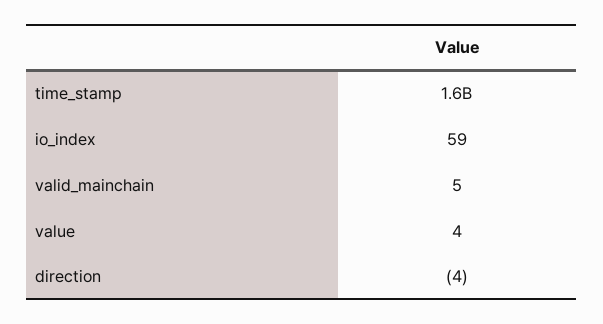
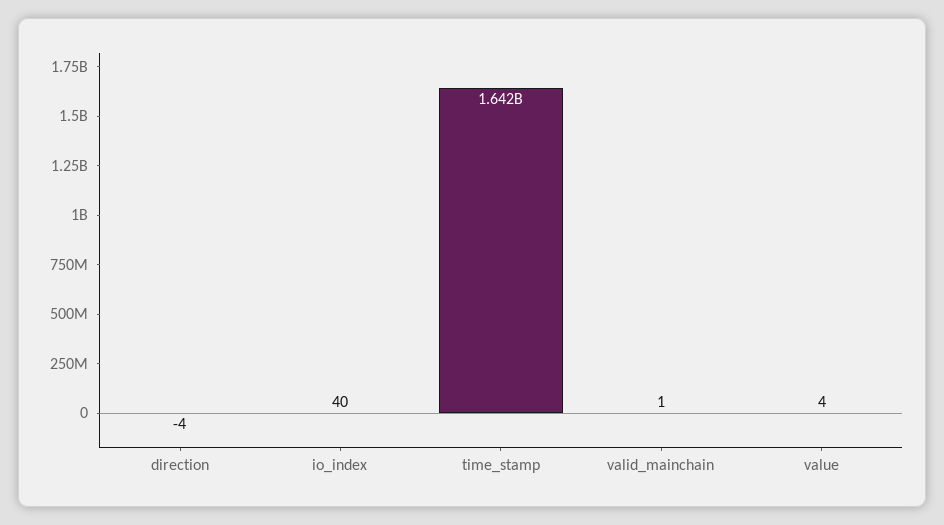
  {
    "time_stamp": 1642000000,
-   "io_index": 59,
+   "io_index": 40,
-   "valid_mainchain": 5,
+   "valid_mainchain": 1,
    "value": 4,
    "direction": -4
  }

